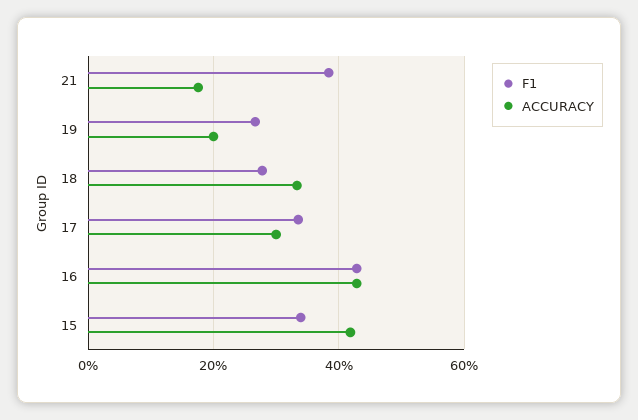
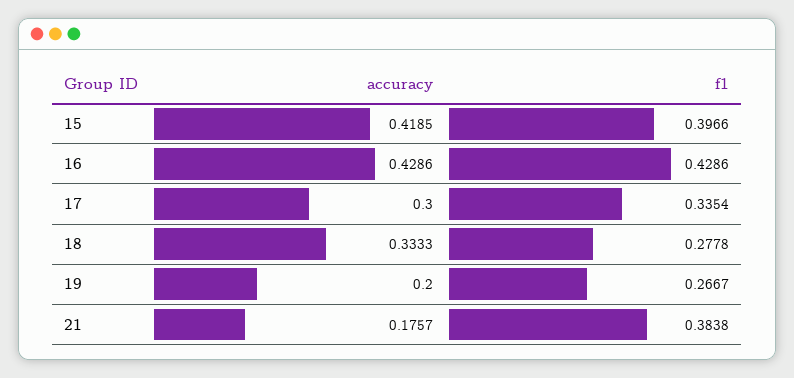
  {
    "F1": {
      "21": 0.3838,
      "19": 0.2667,
      "18": 0.2778,
      "17": 0.3354,
      "16": 0.4286,
-     "15": 0.34
+     "15": 0.3966
    },
    "ACCURACY": {
      "21": 0.1757,
      "19": 0.2,
      "18": 0.3333,
      "17": 0.3,
      "16": 0.4286,
      "15": 0.4185
    }
  }

